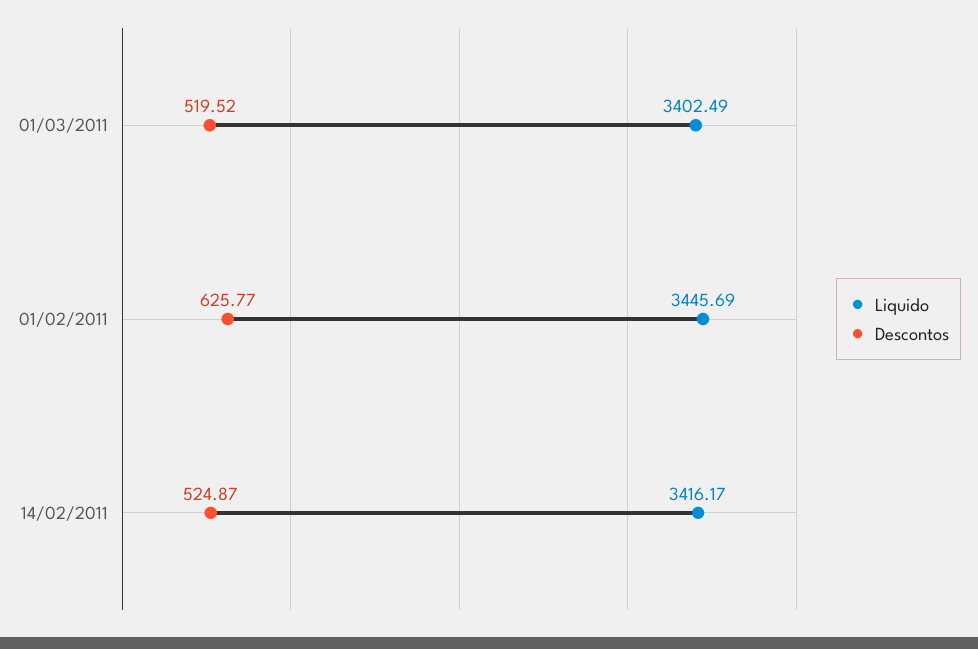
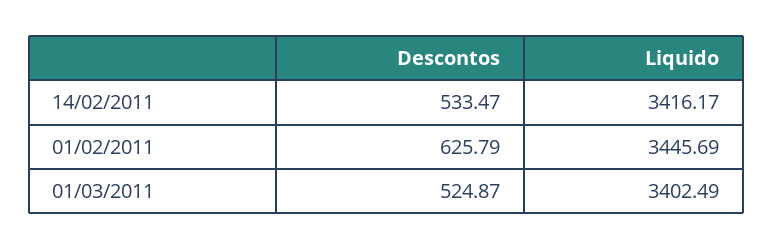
  {
    "Liquido": {
      "01/03/2011": 3402.49,
      "01/02/2011": 3445.69,
      "14/02/2011": 3416.17
    },
    "Descontos": {
-     "01/03/2011": 519.52,
+     "01/03/2011": 524.87,
-     "01/02/2011": 625.77,
+     "01/02/2011": 625.79,
-     "14/02/2011": 524.87
+     "14/02/2011": 533.47
    }
  }

